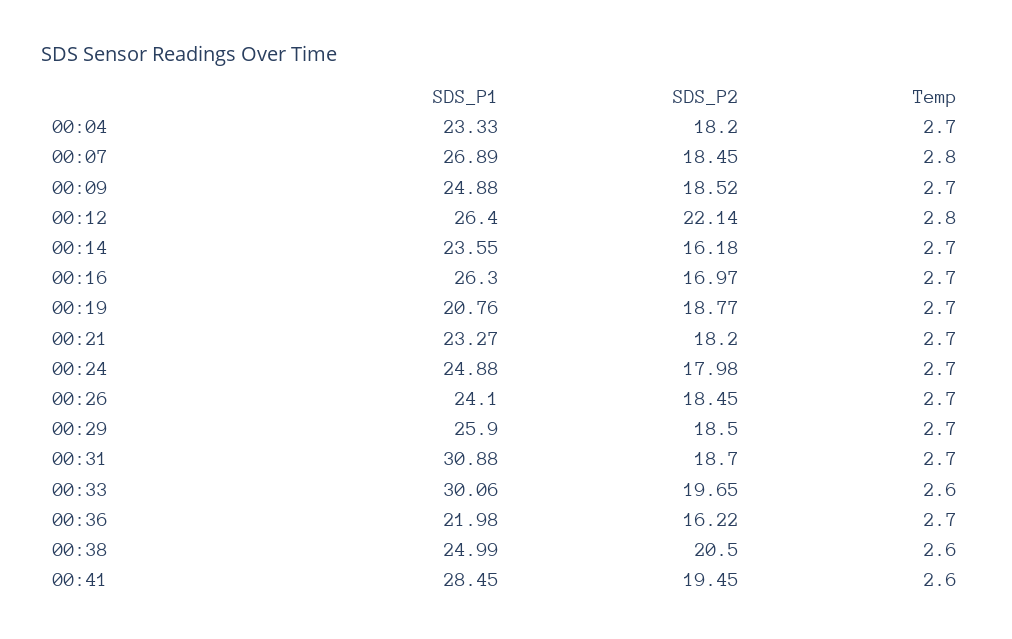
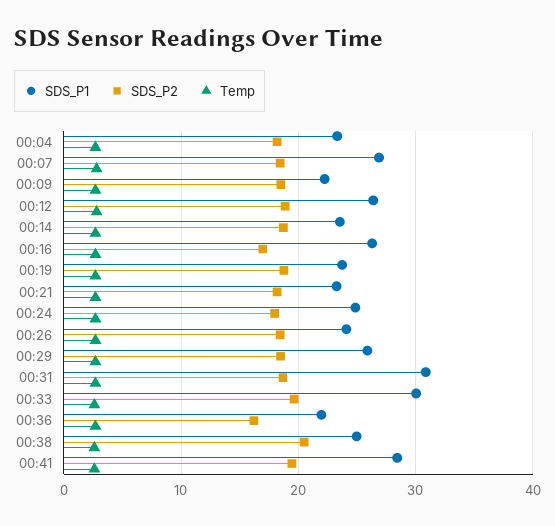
  {
    "SDS_P1": {
      "00:04": 23.33,
      "00:07": 26.89,
-     "00:09": 24.88,
+     "00:09": 22,
      "00:12": 26.4,
      "00:14": 23.55,
      "00:16": 26.3,
-     "00:19": 20.76,
+     "00:19": 24,
      "00:21": 23.27,
      "00:24": 24.88,
      "00:26": 24.1,
      "00:29": 25.9,
      "00:31": 30.88,
      "00:33": 30.06,
      "00:36": 21.98,
      "00:38": 24.99,
      "00:41": 28.45
    },
    "SDS_P2": {
      "00:04": 18.2,
      "00:07": 18.45,
      "00:09": 18.52,
-     "00:12": 22.14,
+     "00:12": 19,
-     "00:14": 16.18,
+     "00:14": 19,
      "00:16": 16.97,
      "00:19": 18.77,
      "00:21": 18.2,
      "00:24": 17.98,
      "00:26": 18.45,
      "00:29": 18.5,
      "00:31": 18.7,
      "00:33": 19.65,
      "00:36": 16.22,
      "00:38": 20.5,
      "00:41": 19.45
    },
    "Temp": {
      "00:04": 2.7,
      "00:07": 2.8,
      "00:09": 2.7,
      "00:12": 2.8,
      "00:14": 2.7,
      "00:16": 2.7,
      "00:19": 2.7,
      "00:21": 2.7,
      "00:24": 2.7,
      "00:26": 2.7,
      "00:29": 2.7,
      "00:31": 2.7,
      "00:33": 2.6,
      "00:36": 2.7,
      "00:38": 2.6,
      "00:41": 2.6
    }
  }

